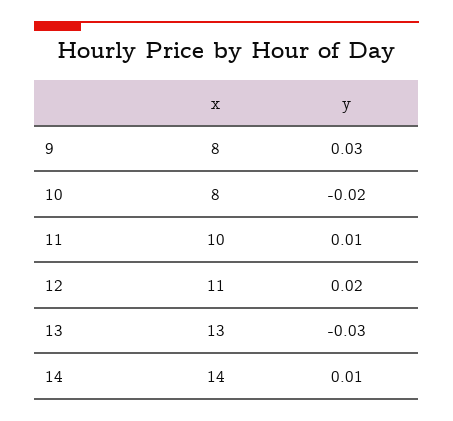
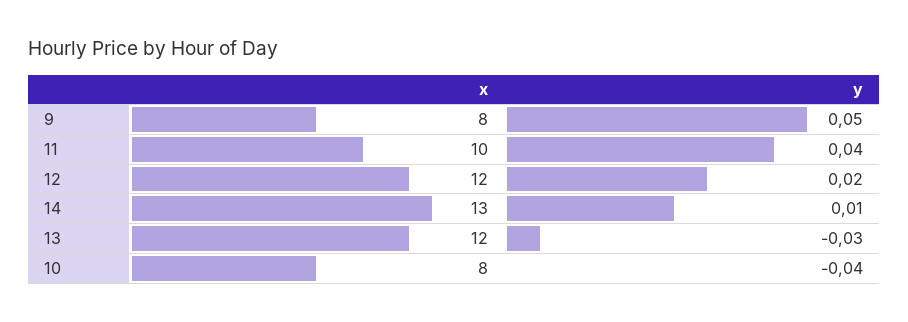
  {
    "x": {
      "9": 8,
      "10": 8,
      "11": 10,
-     "12": 11,
+     "12": 12,
-     "13": 13,
+     "13": 12,
-     "14": 14
+     "14": 13
    },
    "y": {
-     "9": 0.03,
+     "9": 0.05,
-     "10": -0.02,
+     "10": -0.04,
-     "11": 0.01,
+     "11": 0.04,
      "12": 0.02,
      "13": -0.03,
      "14": 0.01
    }
  }

